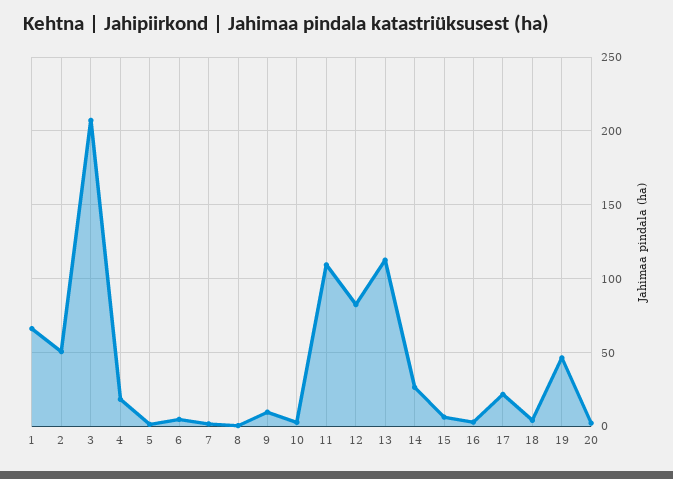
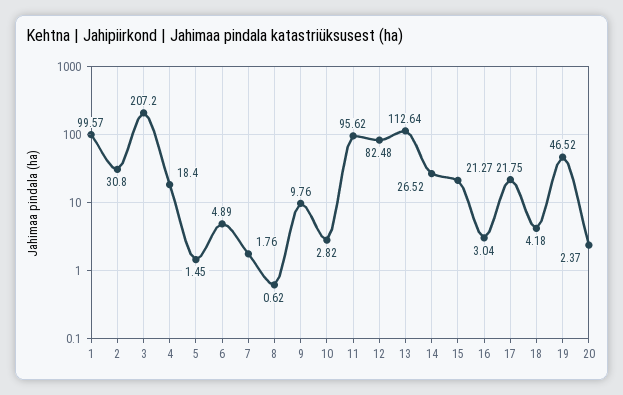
  {
-   "1": 65,
+   "1": 99.57,
-   "2": 50,
+   "2": 30.8,
    "3": 207.2,
    "4": 18.4,
    "5": 1.45,
    "6": 4.89,
    "7": 1.76,
    "8": 0.62,
    "9": 9.76,
    "10": 2.82,
-   "11": 110,
+   "11": 95.62,
    "12": 82.48,
    "13": 112.64,
    "14": 26.52,
-   "15": 5,
+   "15": 21.27,
    "16": 3.04,
    "17": 21.75,
    "18": 4.18,
    "19": 46.52,
    "20": 2.37
  }

